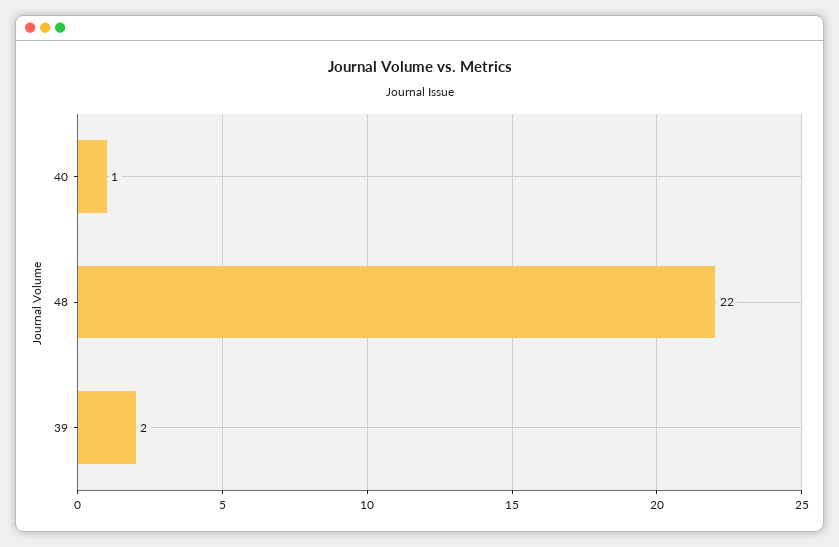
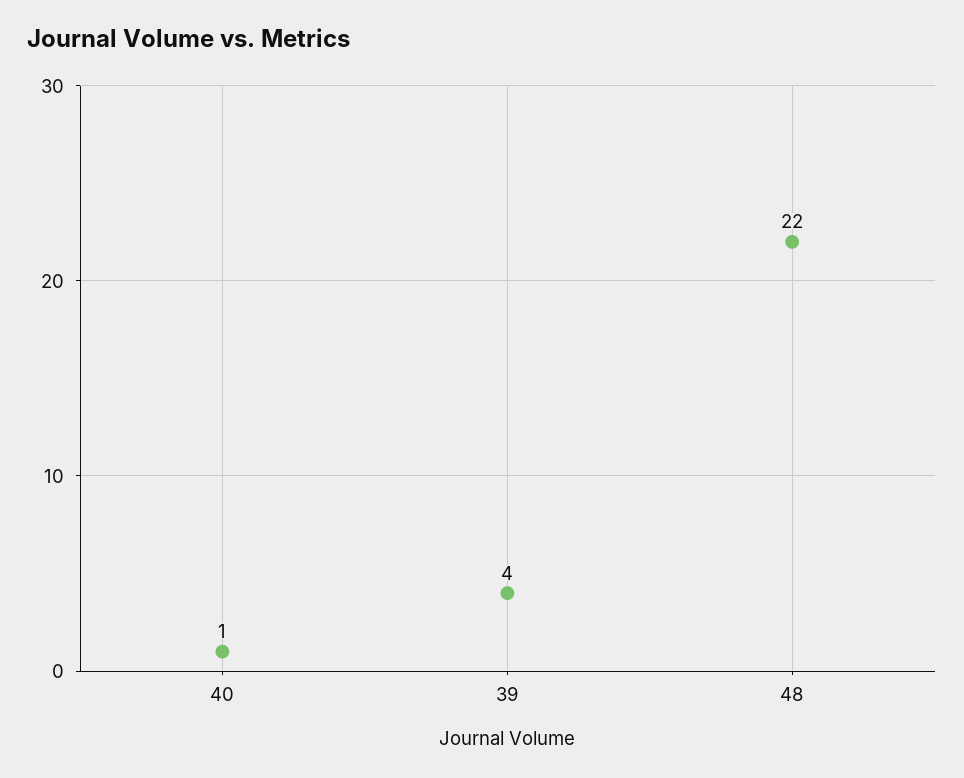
  {
    "40": 1,
    "48": 22,
-   "39": 2
+   "39": 4
  }

